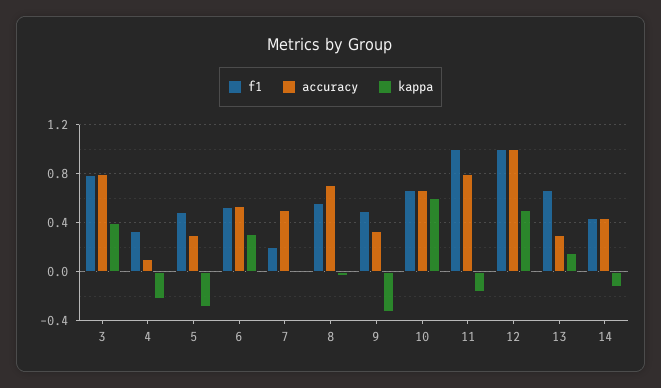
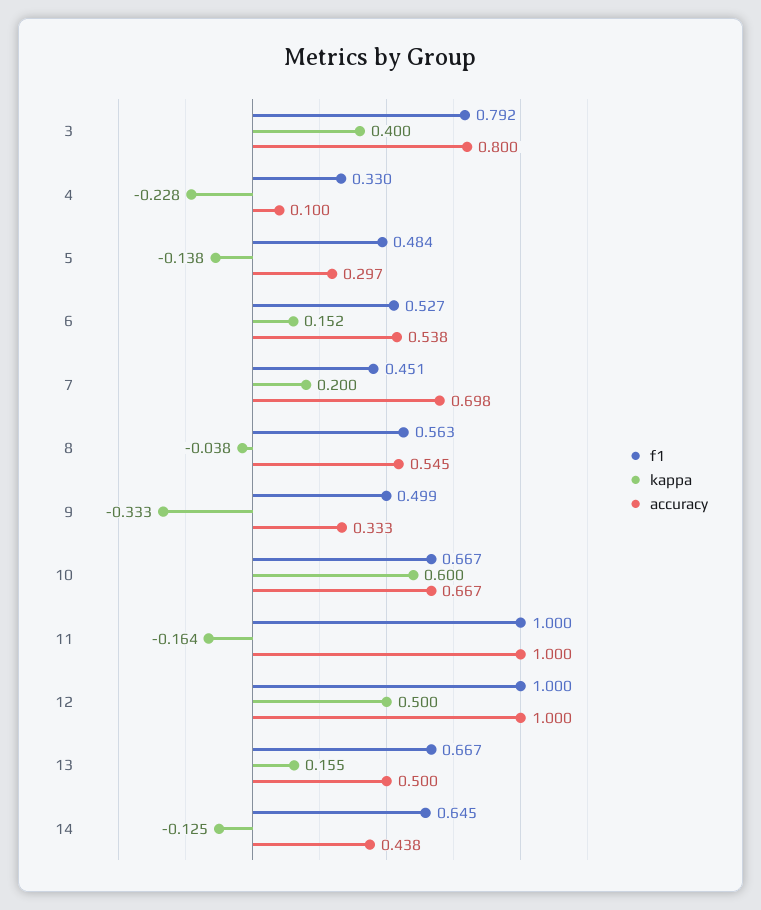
  {
    "f1": {
      "3": 0.792,
      "4": 0.33,
      "5": 0.484,
      "6": 0.527,
-     "7": 0.2,
+     "7": 0.451,
      "8": 0.563,
      "9": 0.499,
      "10": 0.667,
      "11": 1,
      "12": 1,
      "13": 0.667,
-     "14": 0.45
+     "14": 0.645
    },
    "accuracy": {
      "3": 0.8,
      "4": 0.1,
      "5": 0.297,
      "6": 0.538,
-     "7": 0.5,
+     "7": 0.698,
-     "8": 0.7,
+     "8": 0.545,
      "9": 0.333,
      "10": 0.667,
-     "11": 0.8,
+     "11": 1,
      "12": 1,
-     "13": 0.3,
+     "13": 0.5,
      "14": 0.438
    },
    "kappa": {
      "3": 0.4,
      "4": -0.228,
-     "5": -0.3,
+     "5": -0.138,
-     "6": 0.3,
+     "6": 0.152,
-     "7": 0,
+     "7": 0.2,
      "8": -0.038,
      "9": -0.333,
      "10": 0.6,
      "11": -0.164,
      "12": 0.5,
      "13": 0.155,
      "14": -0.125
    }
  }

